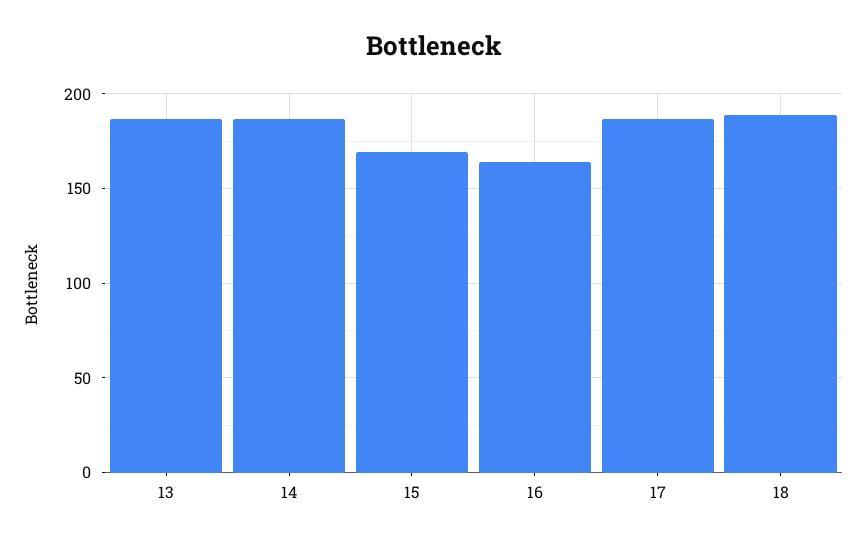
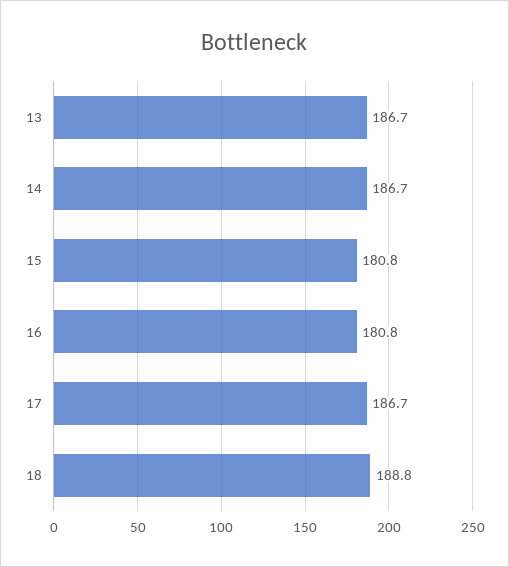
  {
    "13": 186.7,
    "14": 186.7,
-   "15": 170,
+   "15": 180.8,
-   "16": 165,
+   "16": 180.8,
    "17": 186.7,
    "18": 188.8
  }

